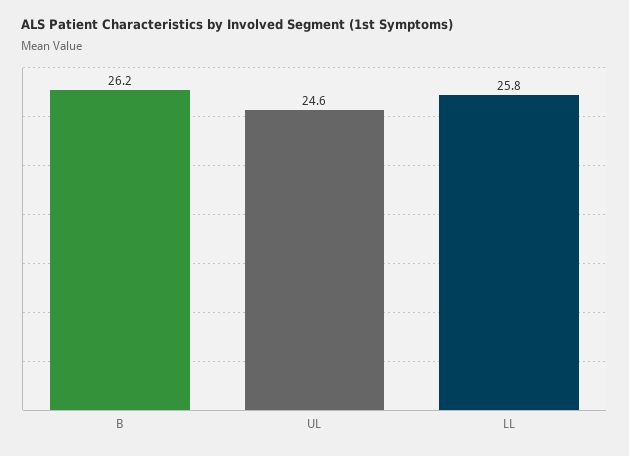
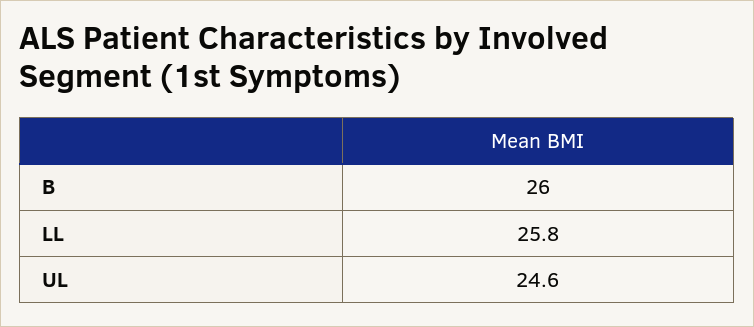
  {
-   "B": 26.2,
+   "B": 26,
    "UL": 24.6,
    "LL": 25.8
  }

